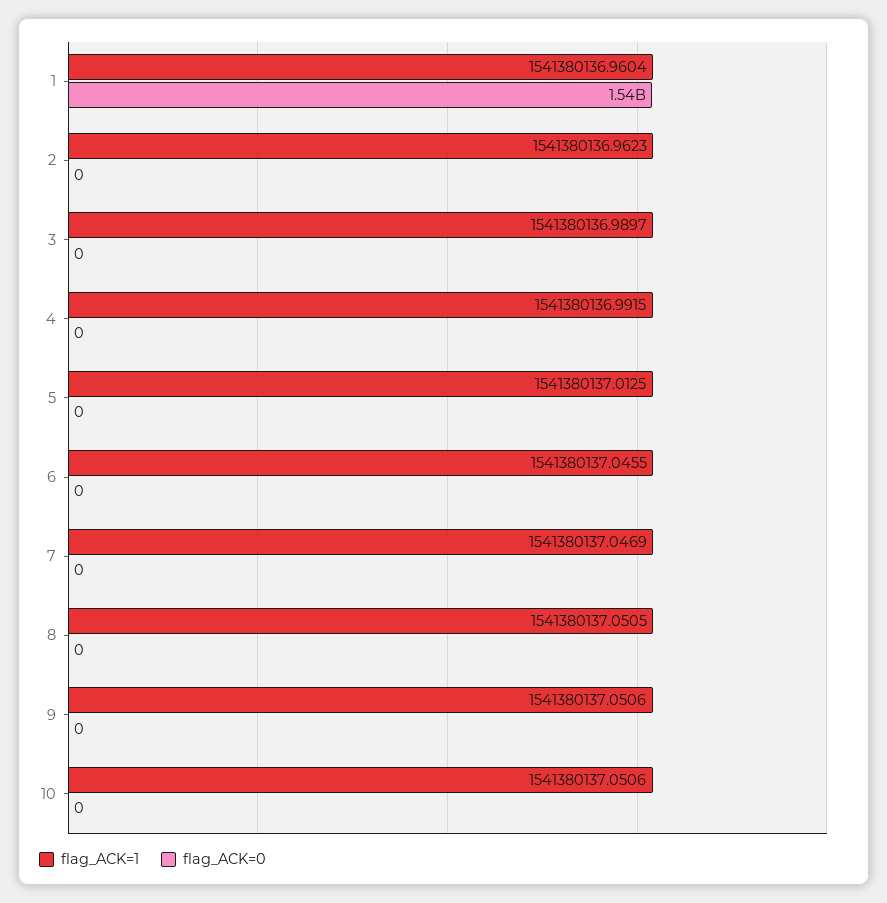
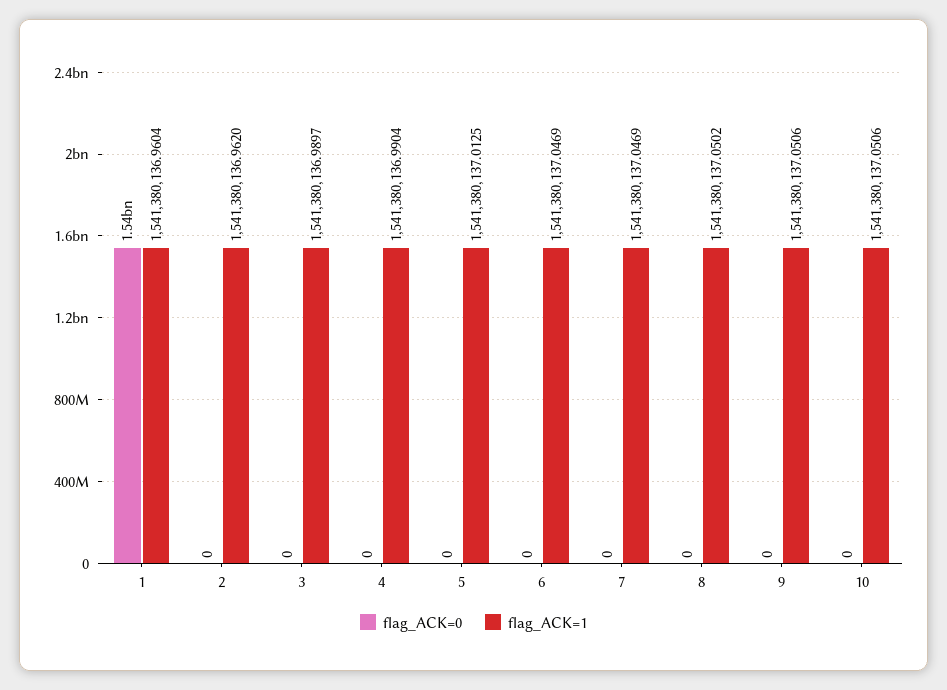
  {
    "flag_ACK=1": {
      "1": 1541380136.9604,
-     "2": 1541380136.9623,
+     "2": 1541380136.962,
      "3": 1541380136.9897,
-     "4": 1541380136.9915,
+     "4": 1541380136.9904,
      "5": 1541380137.0125,
-     "6": 1541380137.0455,
+     "6": 1541380137.0469,
      "7": 1541380137.0469,
-     "8": 1541380137.0505,
+     "8": 1541380137.0502,
      "9": 1541380137.0506,
      "10": 1541380137.0506
    },
    "flag_ACK=0": {
      "1": 1540000000,
      "2": 0,
      "3": 0,
      "4": 0,
      "5": 0,
      "6": 0,
      "7": 0,
      "8": 0,
      "9": 0,
      "10": 0
    }
  }

